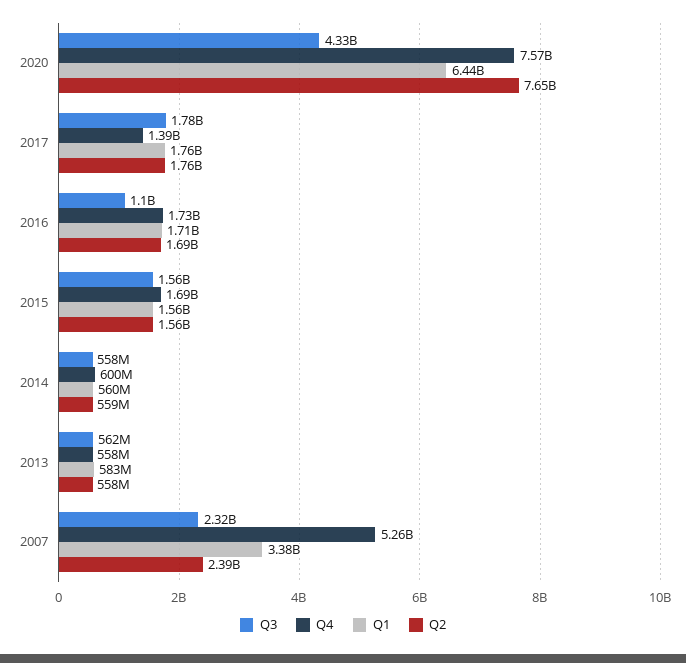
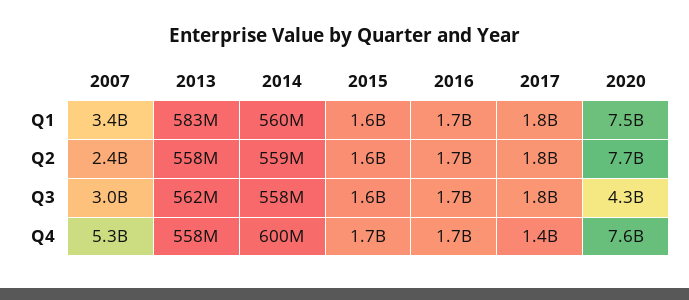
  {
    "Q3": {
      "2020": 4330000000,
      "2017": 1780000000,
-     "2016": 1100000000,
+     "2016": 1700000000,
      "2015": 1560000000,
      "2014": 558000000,
      "2013": 562000000,
-     "2007": 2320000000
+     "2007": 3000000000
    },
    "Q4": {
      "2020": 7570000000,
      "2017": 1390000000,
      "2016": 1730000000,
      "2015": 1690000000,
      "2014": 600000000,
      "2013": 558000000,
      "2007": 5260000000
    },
    "Q1": {
-     "2020": 6440000000,
+     "2020": 7500000000,
      "2017": 1760000000,
      "2016": 1710000000,
      "2015": 1560000000,
      "2014": 560000000,
      "2013": 583000000,
      "2007": 3380000000
    },
    "Q2": {
      "2020": 7650000000,
      "2017": 1760000000,
      "2016": 1690000000,
      "2015": 1560000000,
      "2014": 559000000,
      "2013": 558000000,
      "2007": 2390000000
    }
  }

